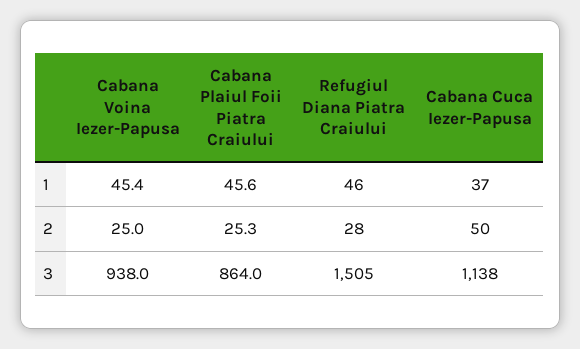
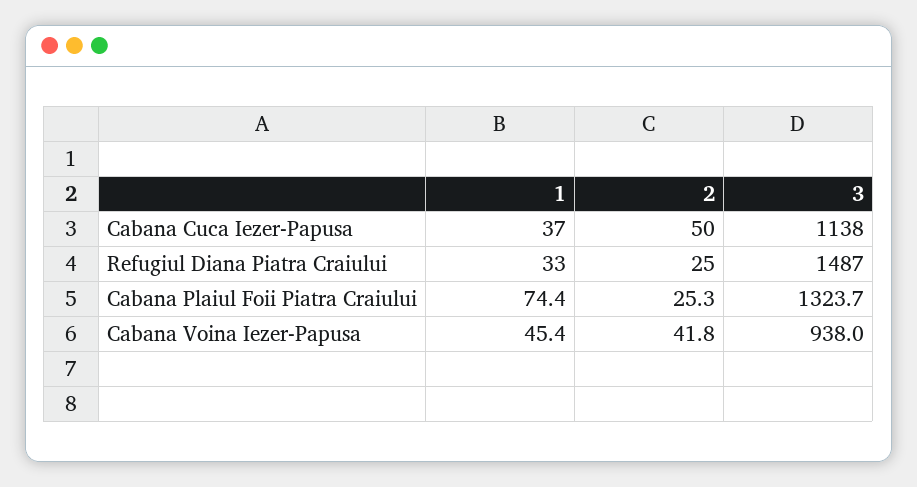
  {
    "Cabana Voina Iezer-Papusa": {
      "1": 45.4,
-     "2": 25,
+     "2": 41.8,
      "3": 938
    },
    "Cabana Plaiul Foii Piatra Craiului": {
-     "1": 45.6,
+     "1": 74.4,
      "2": 25.3,
-     "3": 864
+     "3": 1323.7
    },
    "Refugiul Diana Piatra Craiului": {
-     "1": 46,
+     "1": 33,
-     "2": 28,
+     "2": 25,
-     "3": 1505
+     "3": 1487
    },
    "Cabana Cuca Iezer-Papusa": {
      "1": 37,
      "2": 50,
      "3": 1138
    }
  }

